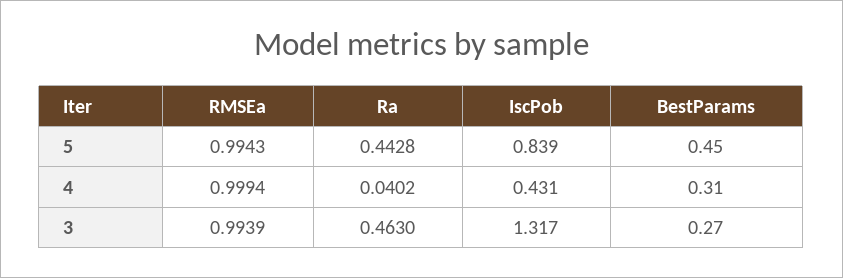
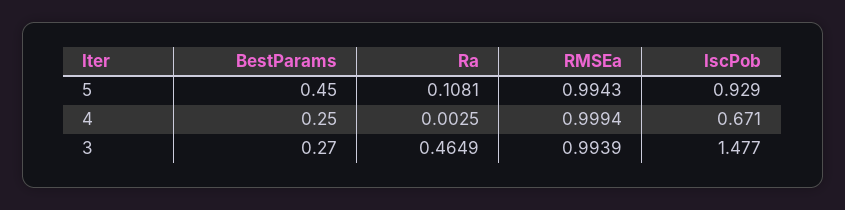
  {
    "RMSEa": {
      "5": 0.9943,
      "4": 0.9994,
      "3": 0.9939
    },
    "Ra": {
-     "5": 0.4428,
+     "5": 0.1081,
-     "4": 0.0402,
+     "4": 0.0025,
-     "3": 0.463
+     "3": 0.4649
    },
    "IscPob": {
-     "5": 0.839,
+     "5": 0.929,
-     "4": 0.431,
+     "4": 0.671,
-     "3": 1.317
+     "3": 1.477
    },
    "BestParams": {
      "5": 0.45,
-     "4": 0.31,
+     "4": 0.25,
      "3": 0.27
    }
  }

